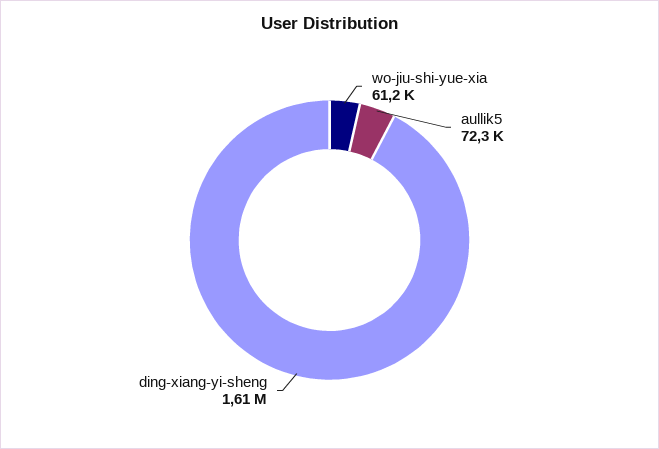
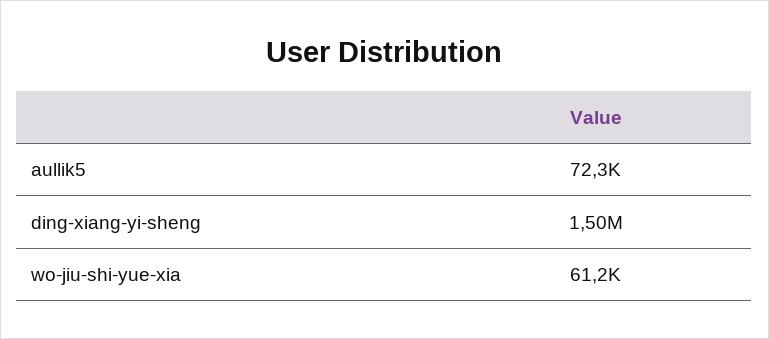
  {
    "wo-jiu-shi-yue-xia": 61200,
    "aullik5": 72300,
-   "ding-xiang-yi-sheng": 1610000
+   "ding-xiang-yi-sheng": 1500000
  }

